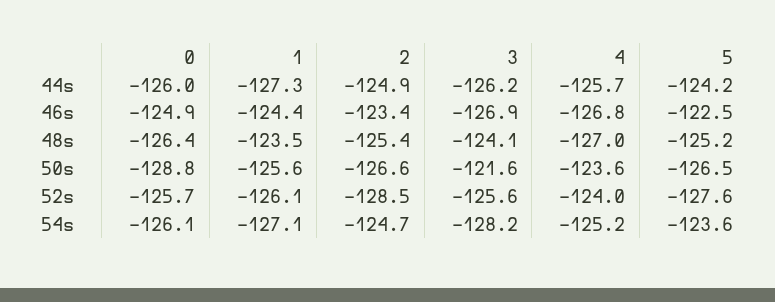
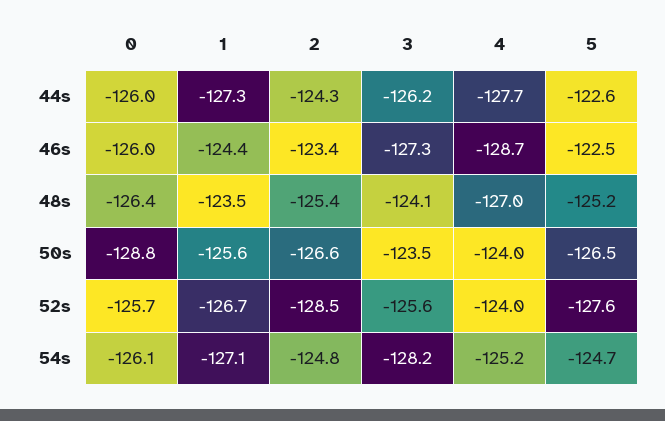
  {
    "0": {
      "44s": -126,
-     "46s": -124.9,
+     "46s": -126,
      "48s": -126.4,
      "50s": -128.8,
      "52s": -125.7,
      "54s": -126.1
    },
    "1": {
      "44s": -127.3,
      "46s": -124.4,
      "48s": -123.5,
      "50s": -125.6,
-     "52s": -126.1,
+     "52s": -126.7,
      "54s": -127.1
    },
    "2": {
-     "44s": -124.9,
+     "44s": -124.3,
      "46s": -123.4,
      "48s": -125.4,
      "50s": -126.6,
      "52s": -128.5,
-     "54s": -124.7
+     "54s": -124.8
    },
    "3": {
      "44s": -126.2,
-     "46s": -126.9,
+     "46s": -127.3,
      "48s": -124.1,
-     "50s": -121.6,
+     "50s": -123.5,
      "52s": -125.6,
      "54s": -128.2
    },
    "4": {
-     "44s": -125.7,
+     "44s": -127.7,
-     "46s": -126.8,
+     "46s": -128.7,
      "48s": -127,
-     "50s": -123.6,
+     "50s": -124,
      "52s": -124,
      "54s": -125.2
    },
    "5": {
-     "44s": -124.2,
+     "44s": -122.6,
      "46s": -122.5,
      "48s": -125.2,
      "50s": -126.5,
      "52s": -127.6,
-     "54s": -123.6
+     "54s": -124.7
    }
  }

